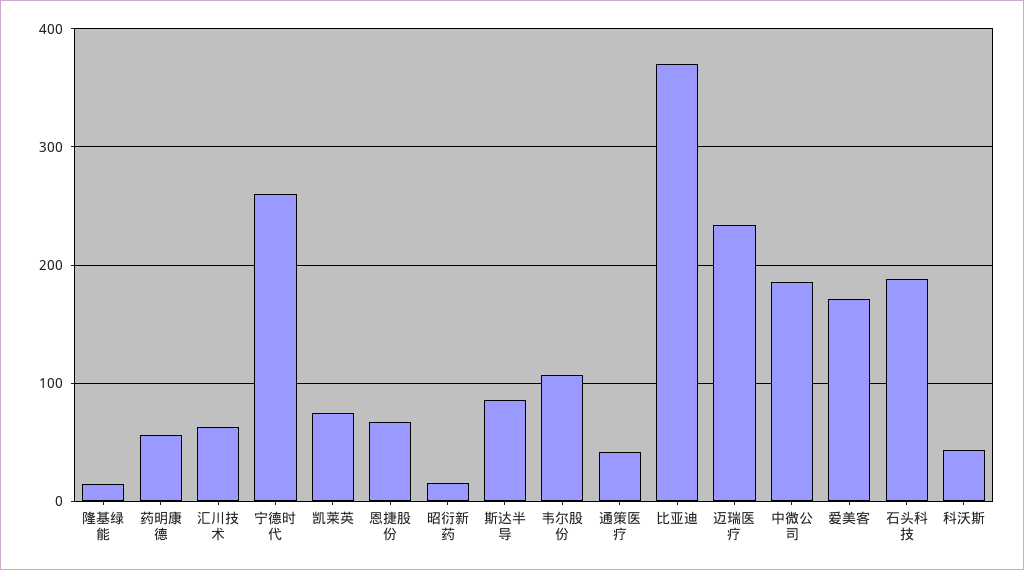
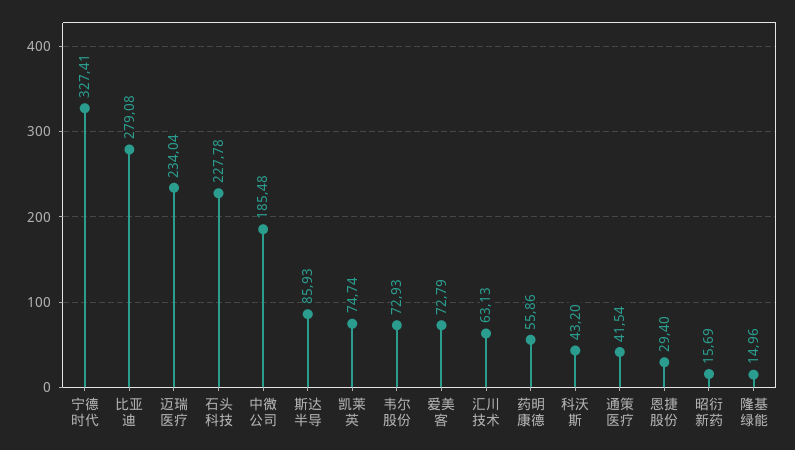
  {
    "隆基绿能": 14.96,
    "药明康德": 55.86,
    "汇川技术": 63.13,
-   "宁德时代": 260,
+   "宁德时代": 327.41,
    "凯莱英": 74.74,
-   "恩捷股份": 70,
+   "恩捷股份": 29.4,
    "昭衍新药": 15.69,
    "斯达半导": 85.93,
-   "韦尔股份": 110,
+   "韦尔股份": 72.93,
    "通策医疗": 41.54,
-   "比亚迪": 370,
+   "比亚迪": 279.08,
    "迈瑞医疗": 234.04,
    "中微公司": 185.48,
-   "爱美客": 170,
+   "爱美客": 72.79,
-   "石头科技": 190,
+   "石头科技": 227.78,
    "科沃斯": 43.2
  }

